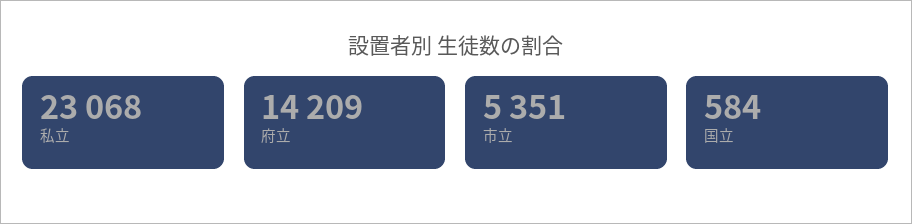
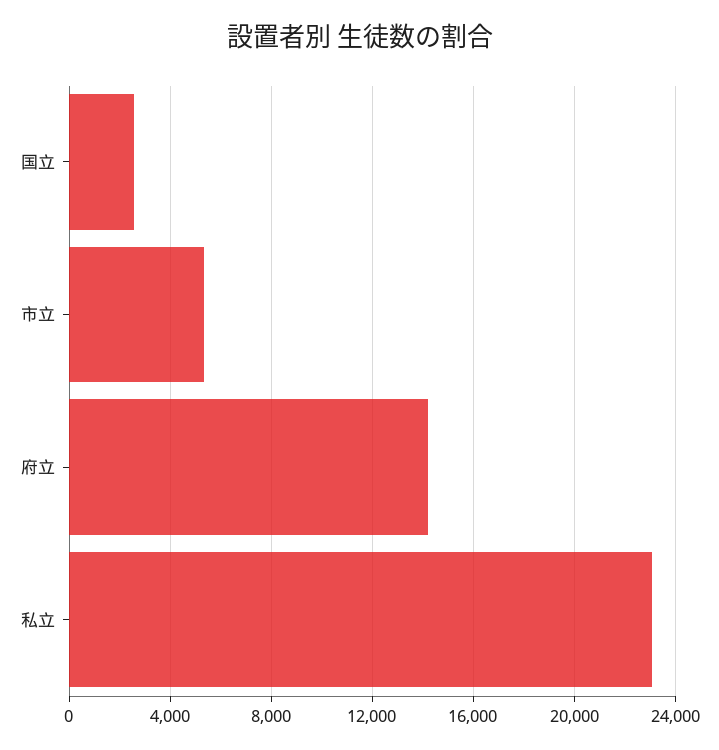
  {
    "私立": 23068,
    "府立": 14209,
    "市立": 5351,
-   "国立": 584
+   "国立": 2500
  }

